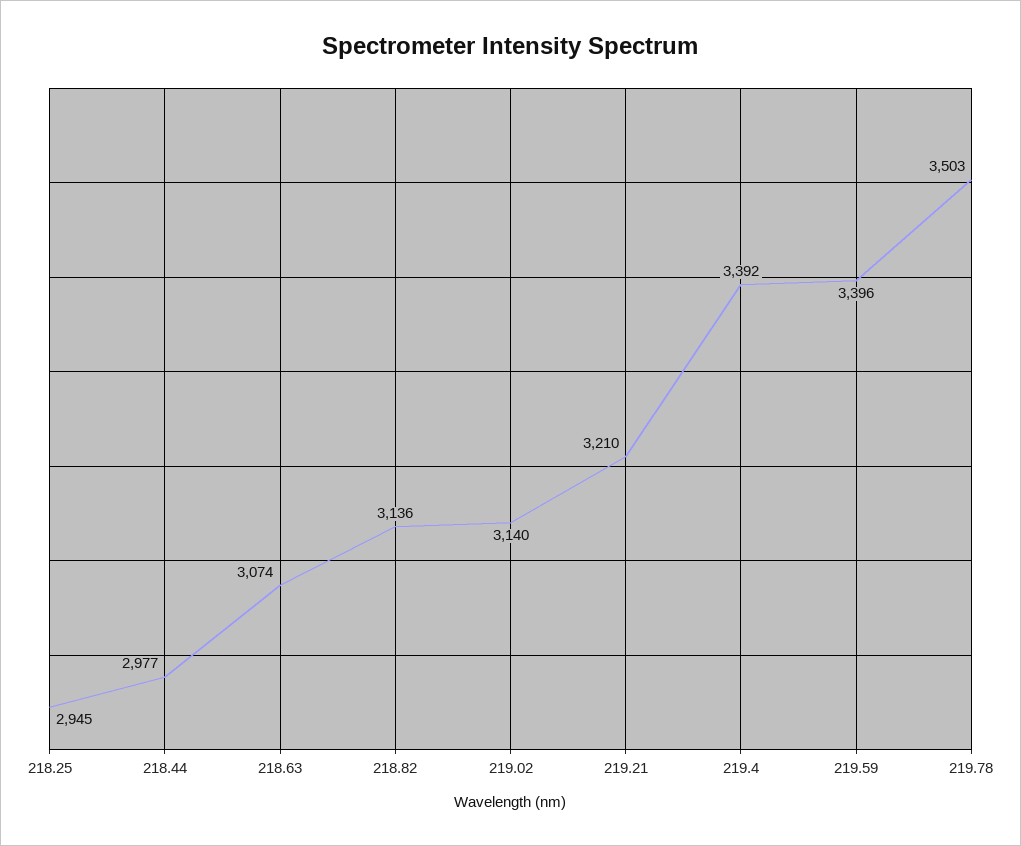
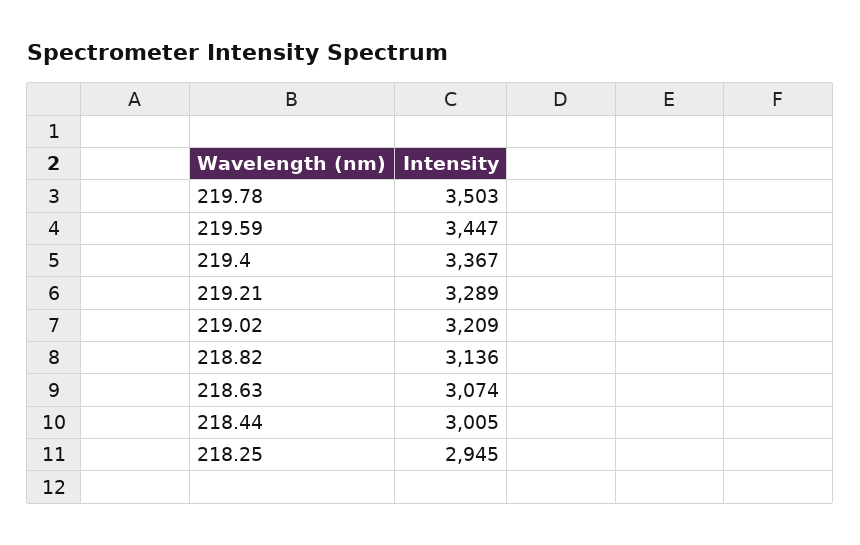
  {
    "218.25": 2945,
-   "218.44": 2977,
+   "218.44": 3005,
    "218.63": 3074,
    "218.82": 3136,
-   "219.02": 3140,
+   "219.02": 3209,
-   "219.21": 3210,
+   "219.21": 3289,
-   "219.4": 3392,
+   "219.4": 3367,
-   "219.59": 3396,
+   "219.59": 3447,
    "219.78": 3503
  }

